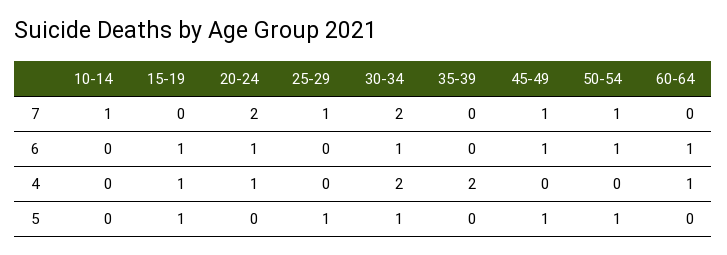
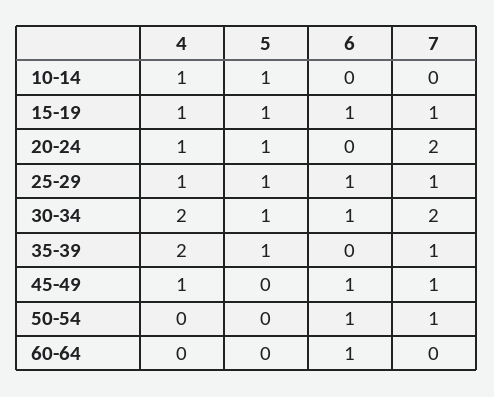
  {
    "10-14": {
-     "7": 1,
+     "7": 0,
      "6": 0,
-     "4": 0,
+     "4": 1,
-     "5": 0
+     "5": 1
    },
    "15-19": {
-     "7": 0,
+     "7": 1,
      "6": 1,
      "4": 1,
      "5": 1
    },
    "20-24": {
      "7": 2,
-     "6": 1,
+     "6": 0,
      "4": 1,
-     "5": 0
+     "5": 1
    },
    "25-29": {
      "7": 1,
-     "6": 0,
+     "6": 1,
-     "4": 0,
+     "4": 1,
      "5": 1
    },
    "30-34": {
      "7": 2,
      "6": 1,
      "4": 2,
      "5": 1
    },
    "35-39": {
-     "7": 0,
+     "7": 1,
      "6": 0,
      "4": 2,
-     "5": 0
+     "5": 1
    },
    "45-49": {
      "7": 1,
      "6": 1,
-     "4": 0,
+     "4": 1,
-     "5": 1
+     "5": 0
    },
    "50-54": {
      "7": 1,
      "6": 1,
      "4": 0,
-     "5": 1
+     "5": 0
    },
    "60-64": {
      "7": 0,
      "6": 1,
-     "4": 1,
+     "4": 0,
      "5": 0
    }
  }

